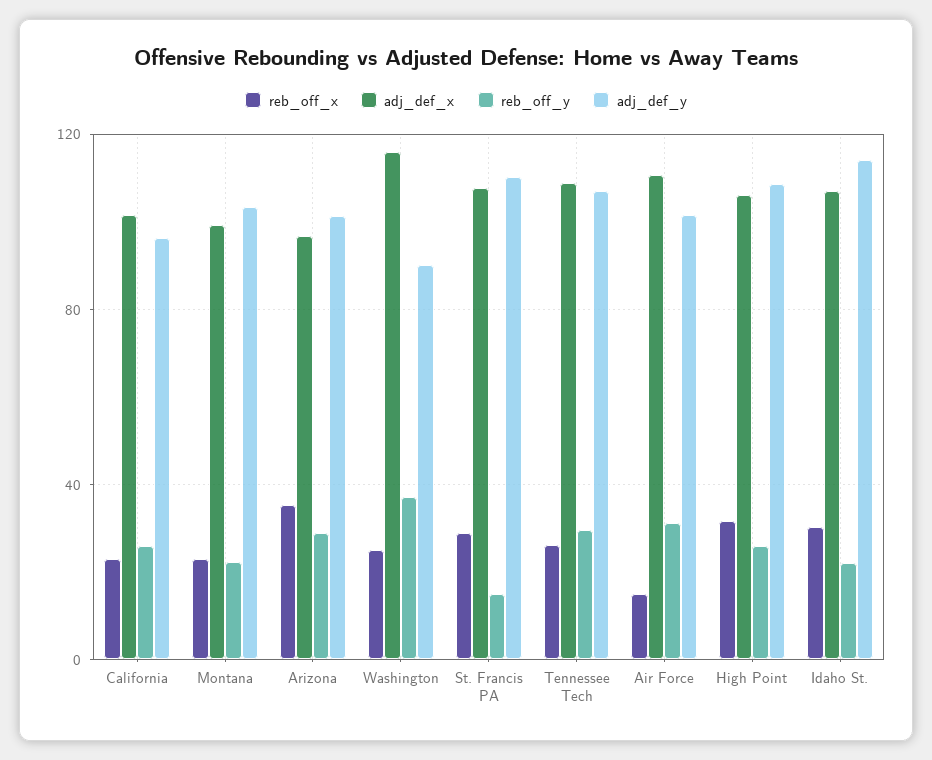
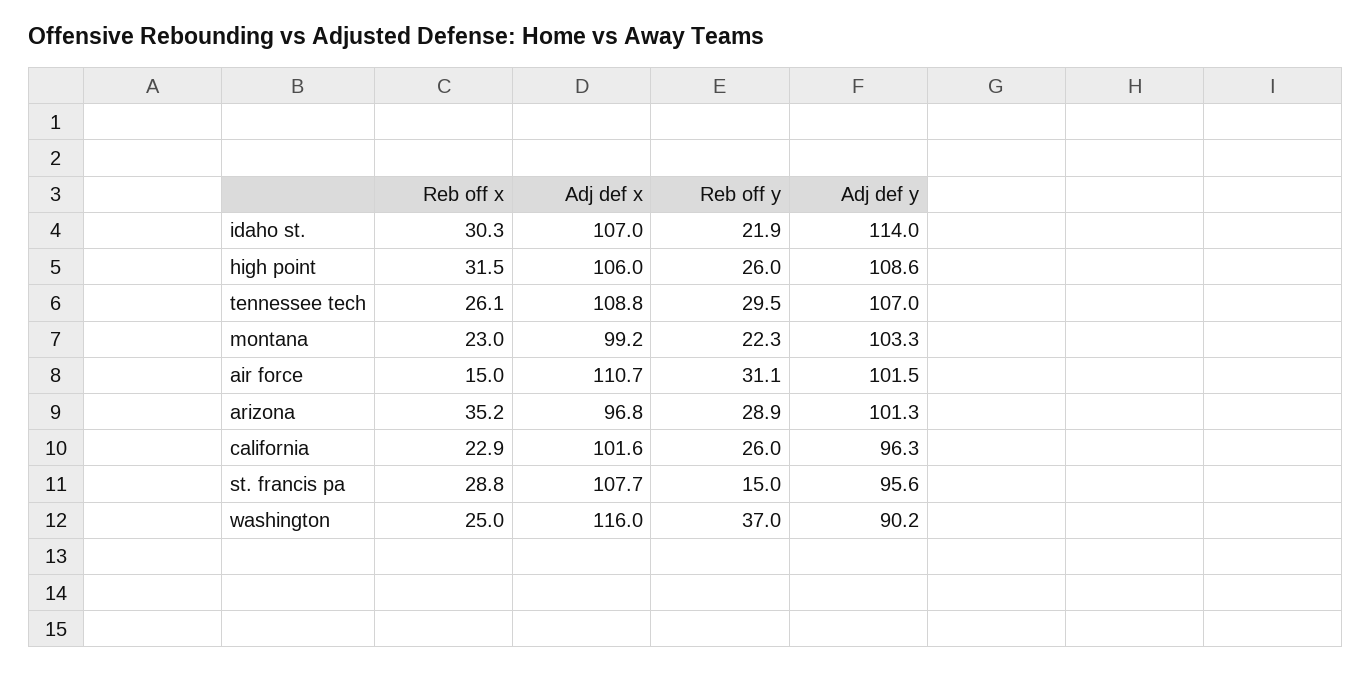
  {
    "reb_off_x": {
      "California": 22.9,
      "Montana": 23,
      "Arizona": 35.2,
      "Washington": 25,
      "St. Francis PA": 28.8,
      "Tennessee Tech": 26.1,
      "Air Force": 15,
      "High Point": 31.5,
      "Idaho St.": 30.3
    },
    "adj_def_x": {
      "California": 101.6,
      "Montana": 99.2,
      "Arizona": 96.8,
      "Washington": 116,
      "St. Francis PA": 107.7,
      "Tennessee Tech": 108.8,
      "Air Force": 110.7,
      "High Point": 106,
      "Idaho St.": 107
    },
    "reb_off_y": {
      "California": 26,
      "Montana": 22.3,
      "Arizona": 28.9,
      "Washington": 37,
      "St. Francis PA": 15,
      "Tennessee Tech": 29.5,
      "Air Force": 31.1,
      "High Point": 26,
      "Idaho St.": 21.9
    },
    "adj_def_y": {
      "California": 96.3,
      "Montana": 103.3,
      "Arizona": 101.3,
      "Washington": 90.2,
-     "St. Francis PA": 110,
+     "St. Francis PA": 95.6,
      "Tennessee Tech": 107,
      "Air Force": 101.5,
      "High Point": 108.6,
      "Idaho St.": 114
    }
  }

